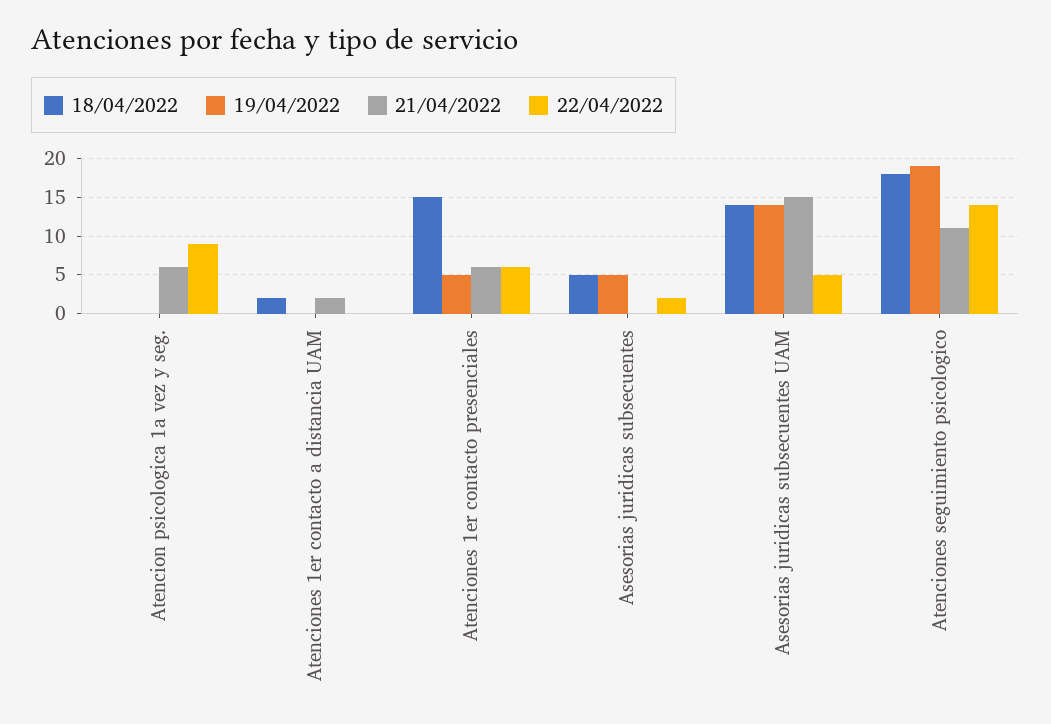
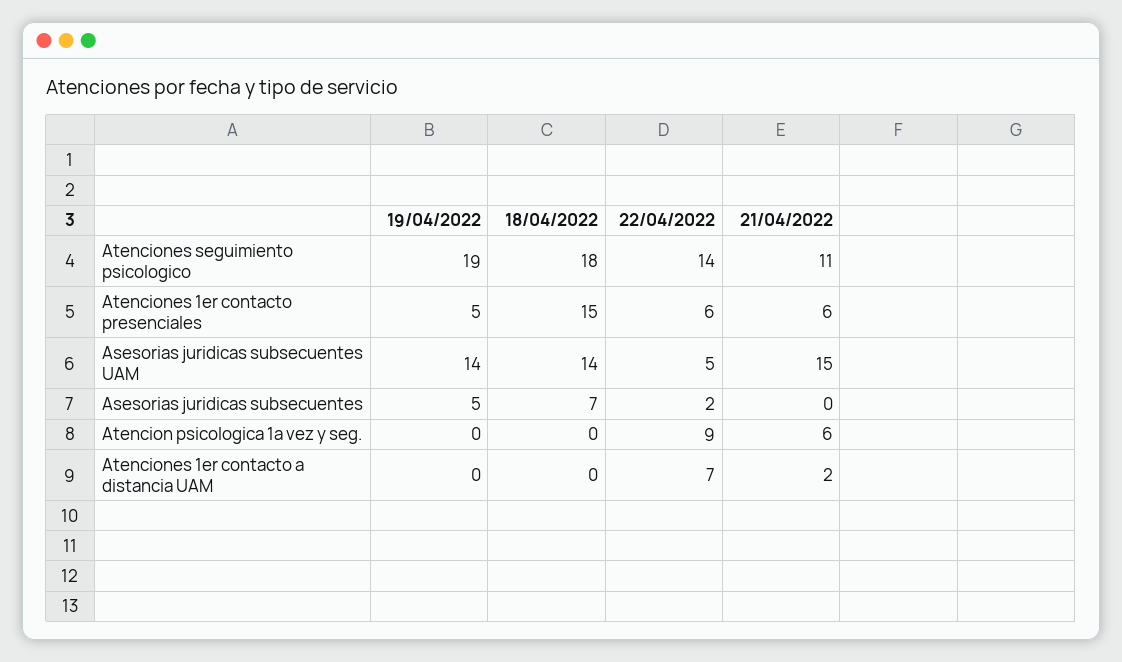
  {
    "18/04/2022": {
      "Atencion psicologica 1a vez y seg.": 0,
-     "Atenciones 1er contacto a distancia UAM": 2,
+     "Atenciones 1er contacto a distancia UAM": 0,
      "Atenciones 1er contacto presenciales": 15,
-     "Asesorias juridicas subsecuentes": 5,
+     "Asesorias juridicas subsecuentes": 7,
      "Asesorias juridicas subsecuentes UAM": 14,
      "Atenciones seguimiento psicologico": 18
    },
    "19/04/2022": {
      "Atencion psicologica 1a vez y seg.": 0,
      "Atenciones 1er contacto a distancia UAM": 0,
      "Atenciones 1er contacto presenciales": 5,
      "Asesorias juridicas subsecuentes": 5,
      "Asesorias juridicas subsecuentes UAM": 14,
      "Atenciones seguimiento psicologico": 19
    },
    "21/04/2022": {
      "Atencion psicologica 1a vez y seg.": 6,
      "Atenciones 1er contacto a distancia UAM": 2,
      "Atenciones 1er contacto presenciales": 6,
      "Asesorias juridicas subsecuentes": 0,
      "Asesorias juridicas subsecuentes UAM": 15,
      "Atenciones seguimiento psicologico": 11
    },
    "22/04/2022": {
      "Atencion psicologica 1a vez y seg.": 9,
-     "Atenciones 1er contacto a distancia UAM": 0,
+     "Atenciones 1er contacto a distancia UAM": 7,
      "Atenciones 1er contacto presenciales": 6,
      "Asesorias juridicas subsecuentes": 2,
      "Asesorias juridicas subsecuentes UAM": 5,
      "Atenciones seguimiento psicologico": 14
    }
  }

